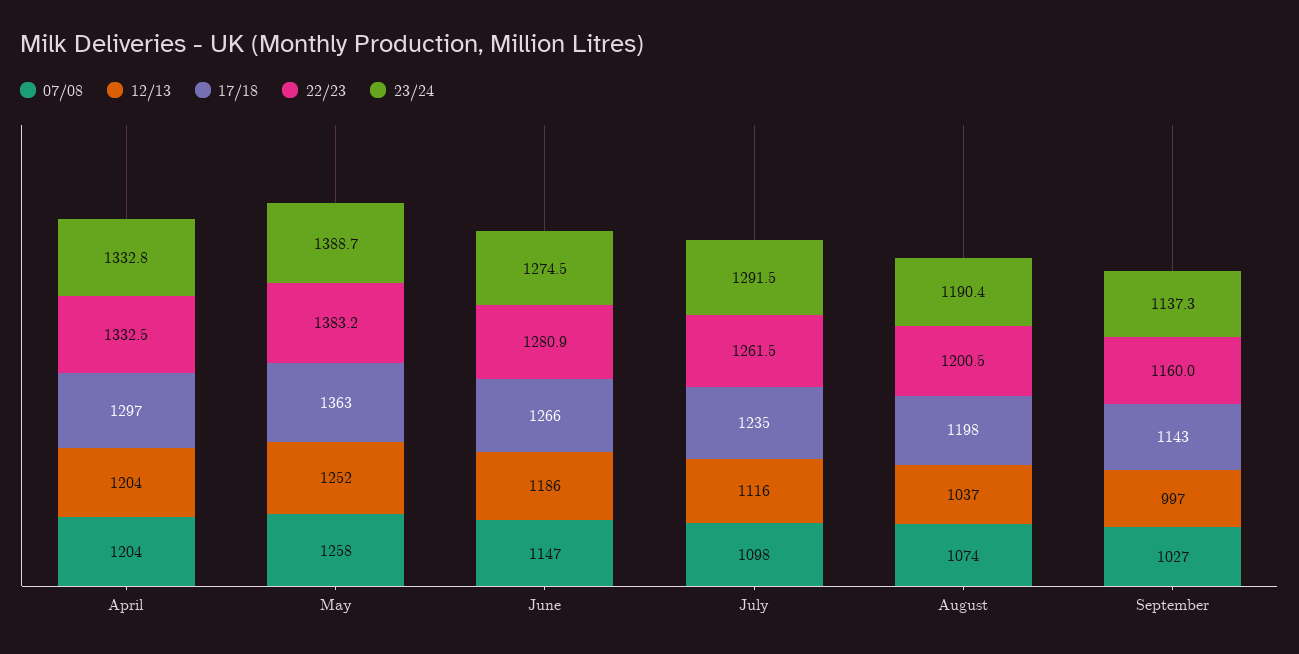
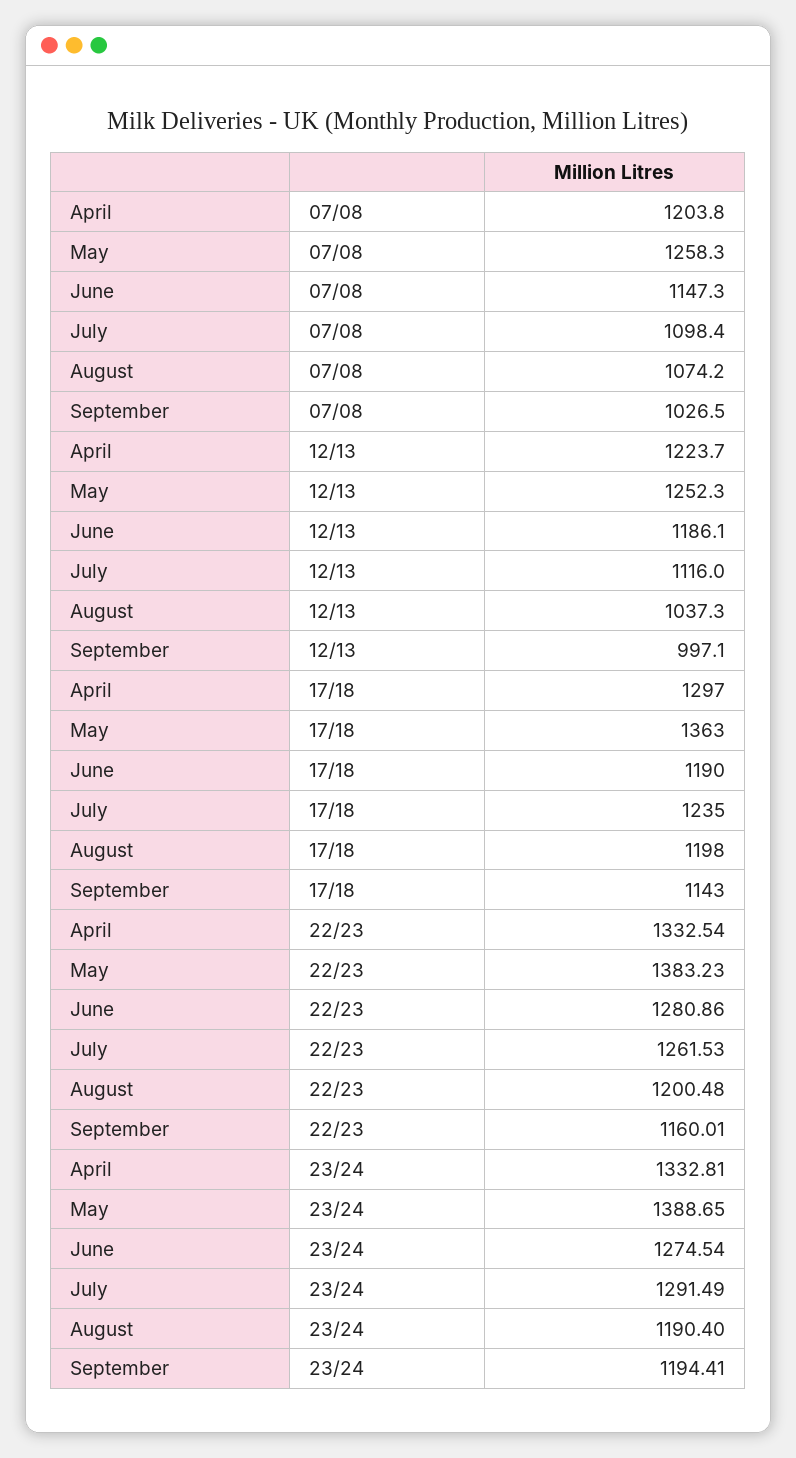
  {
    "07/08": {
      "April": 1203.8,
      "May": 1258.3,
      "June": 1147.3,
      "July": 1098.4,
      "August": 1074.2,
      "September": 1026.5
    },
    "12/13": {
-     "April": 1204,
+     "April": 1223.7,
      "May": 1252.3,
      "June": 1186.1,
      "July": 1116,
      "August": 1037.3,
      "September": 997.1
    },
    "17/18": {
      "April": 1297,
      "May": 1363,
-     "June": 1266,
+     "June": 1190,
      "July": 1235,
      "August": 1198,
      "September": 1143
    },
    "22/23": {
      "April": 1332.54,
      "May": 1383.23,
      "June": 1280.86,
      "July": 1261.53,
      "August": 1200.48,
      "September": 1160.01
    },
    "23/24": {
      "April": 1332.81,
      "May": 1388.65,
      "June": 1274.54,
      "July": 1291.49,
      "August": 1190.4,
-     "September": 1137.3
+     "September": 1194.41
    }
  }

